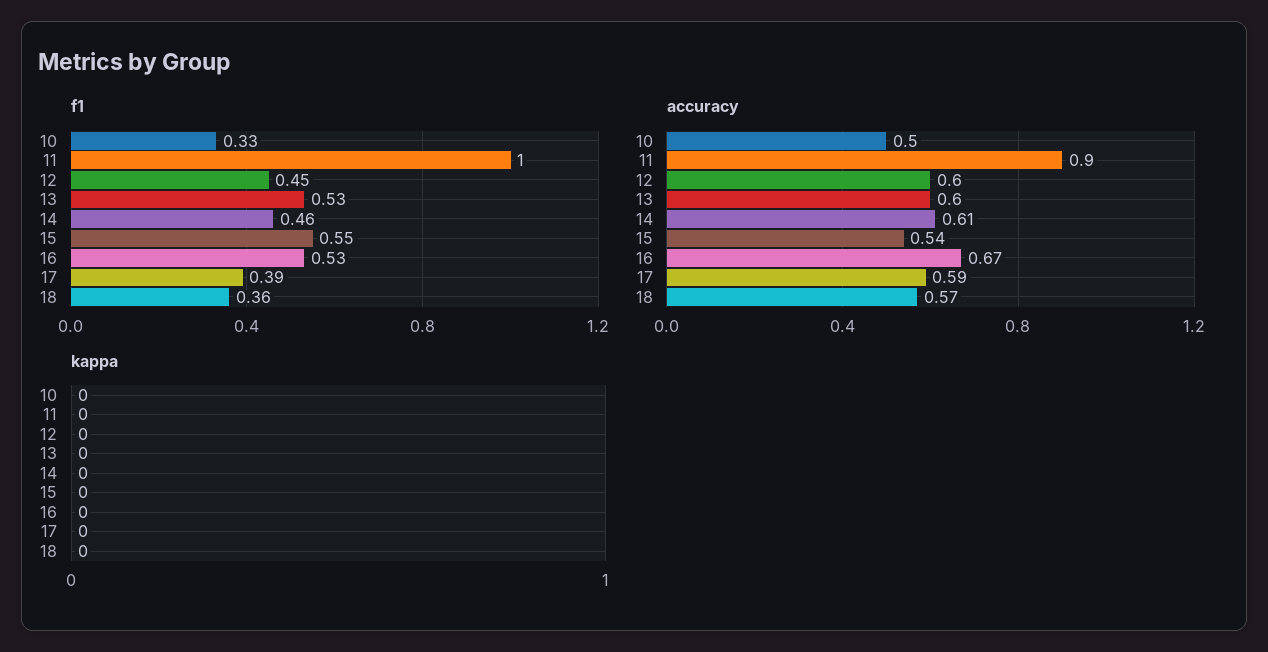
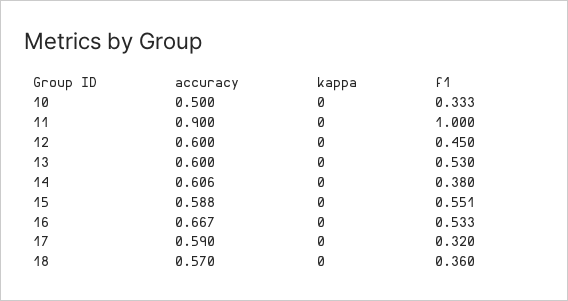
  {
    "f1": {
      "10": 0.333,
      "11": 1,
      "12": 0.45,
      "13": 0.53,
-     "14": 0.46,
+     "14": 0.38,
      "15": 0.551,
      "16": 0.533,
-     "17": 0.39,
+     "17": 0.32,
      "18": 0.36
    },
    "accuracy": {
      "10": 0.5,
      "11": 0.9,
      "12": 0.6,
      "13": 0.6,
      "14": 0.606,
-     "15": 0.54,
+     "15": 0.588,
      "16": 0.667,
      "17": 0.59,
      "18": 0.57
    },
    "kappa": {
      "10": 0,
      "11": 0,
      "12": 0,
      "13": 0,
      "14": 0,
      "15": 0,
      "16": 0,
      "17": 0,
      "18": 0
    }
  }

